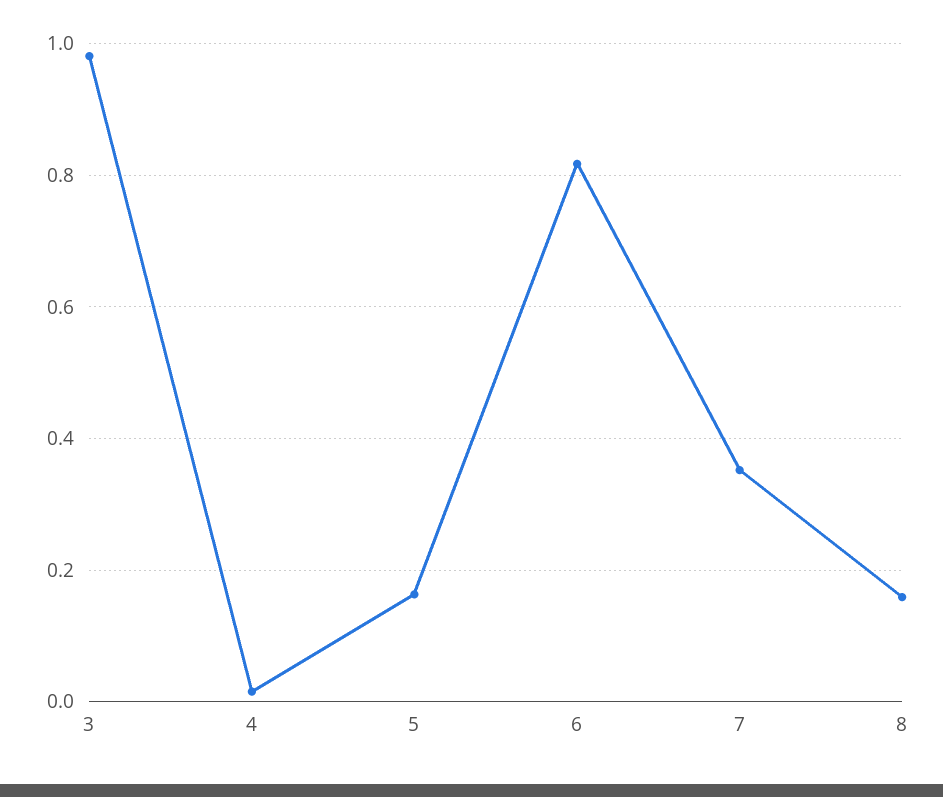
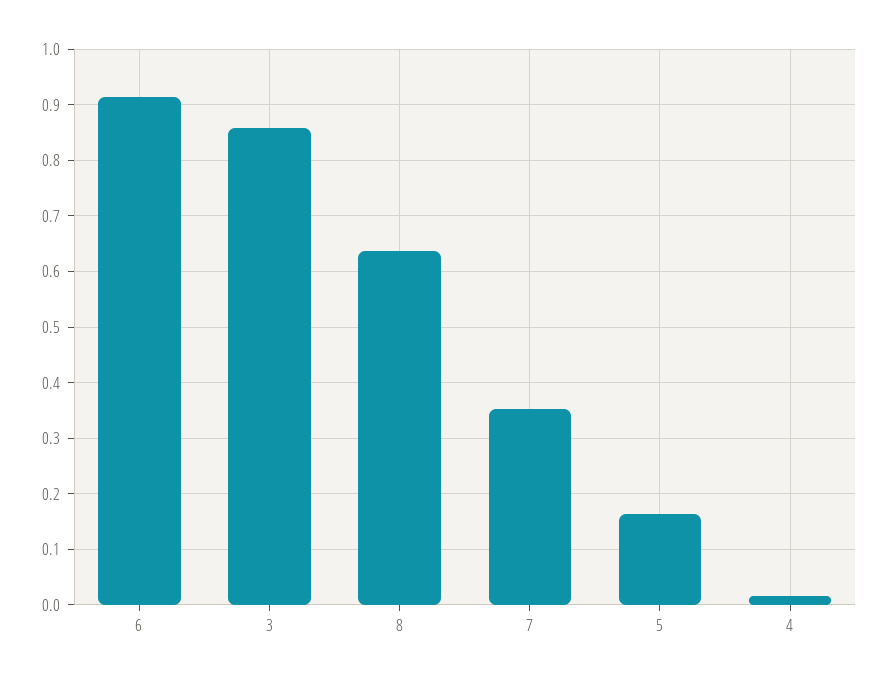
  {
-   "3": 0.98,
+   "3": 0.86,
    "4": 0.02,
    "5": 0.16,
-   "6": 0.82,
+   "6": 0.92,
    "7": 0.36,
-   "8": 0.16
+   "8": 0.64
  }

